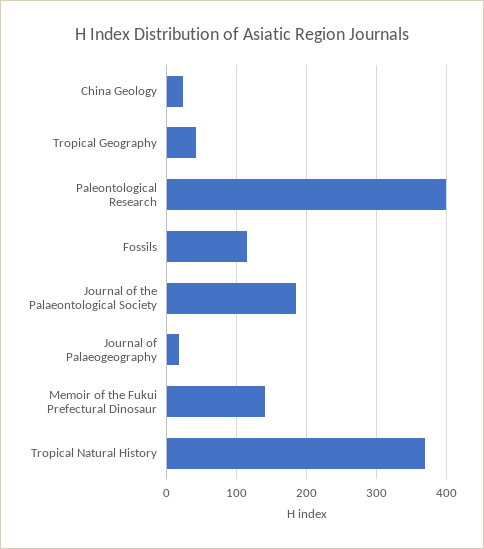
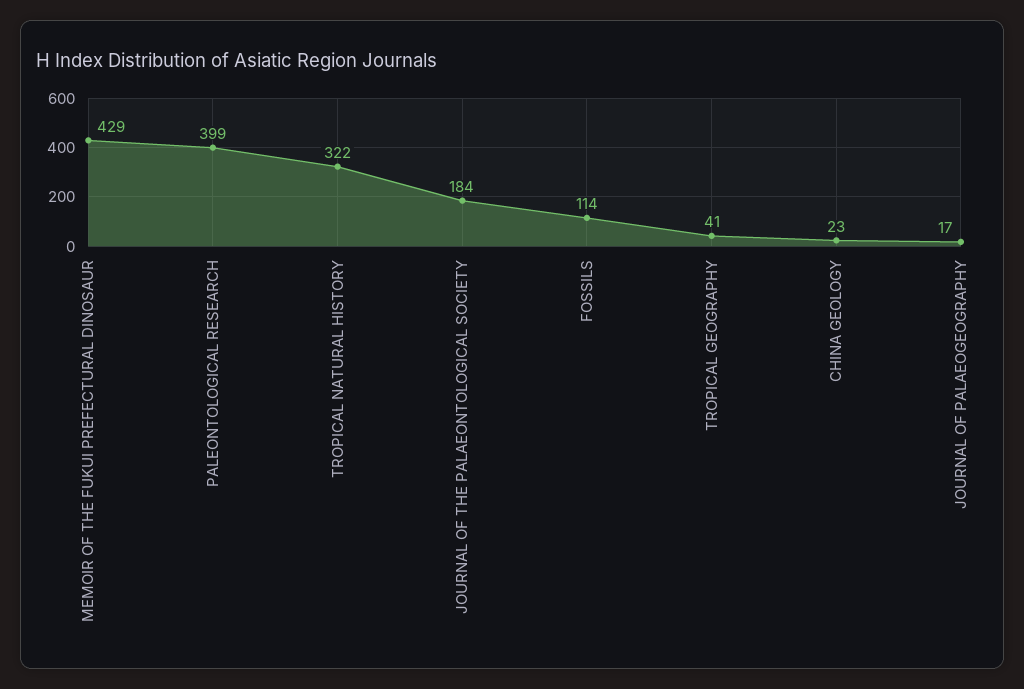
  {
    "China Geology": 23,
    "Tropical Geography": 41,
    "Paleontological Research": 399,
    "Fossils": 114,
    "Journal of the Palaeontological Society": 184,
    "Journal of Palaeogeography": 17,
-   "Memoir of the Fukui Prefectural Dinosaur": 140,
+   "Memoir of the Fukui Prefectural Dinosaur": 429,
-   "Tropical Natural History": 370
+   "Tropical Natural History": 322
  }

